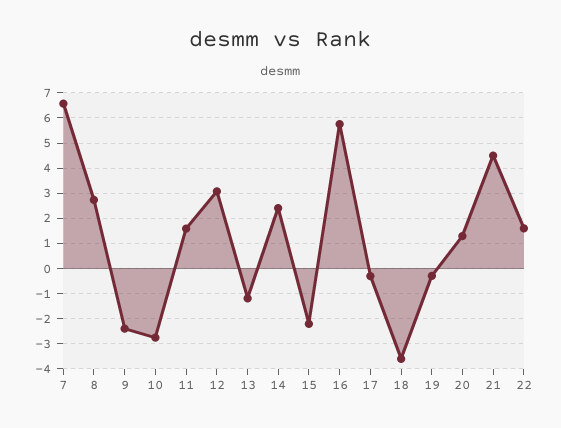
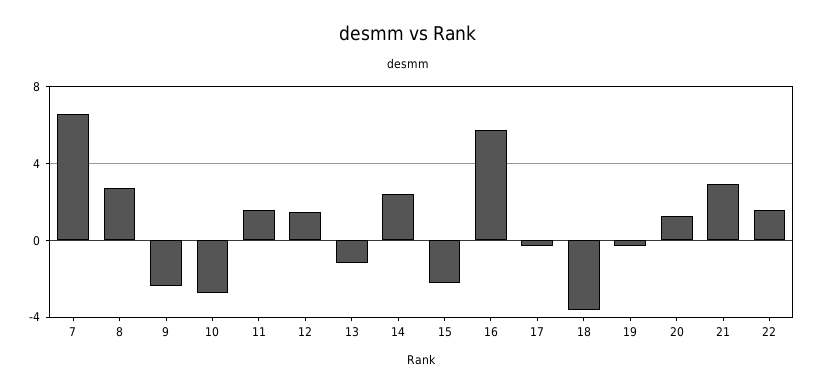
  {
    "7": 6.5,
    "8": 2.75,
    "9": -2.5,
    "10": -2.75,
    "11": 1.5,
-   "12": 3,
+   "12": 1.5,
    "13": -1.25,
    "14": 2.5,
    "15": -2.25,
    "16": 5.75,
    "17": -0.25,
    "18": -3.5,
    "19": -0.25,
    "20": 1.25,
-   "21": 4.5,
+   "21": 3,
    "22": 1.5
  }

